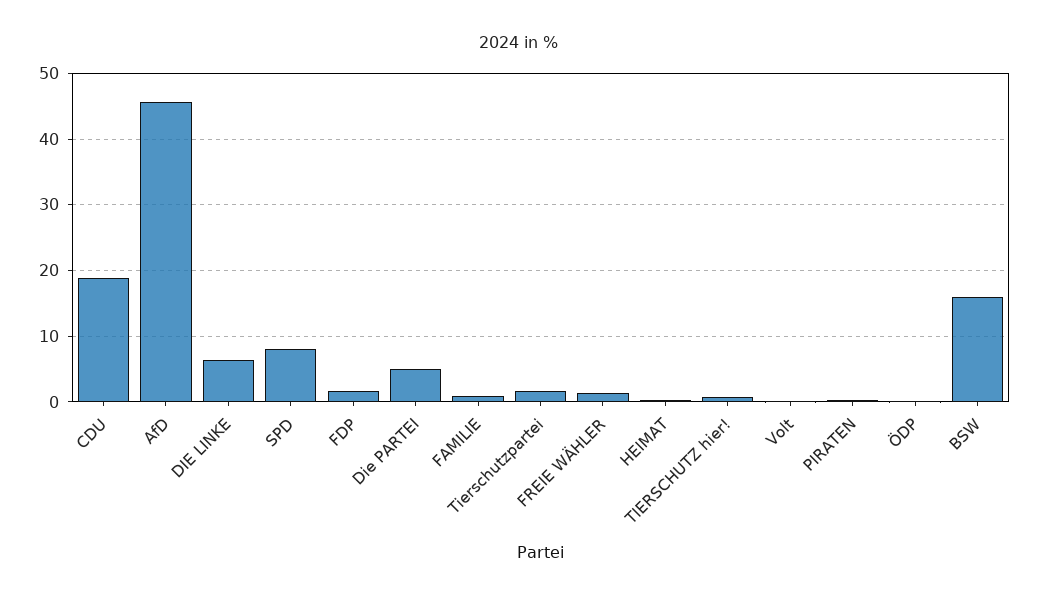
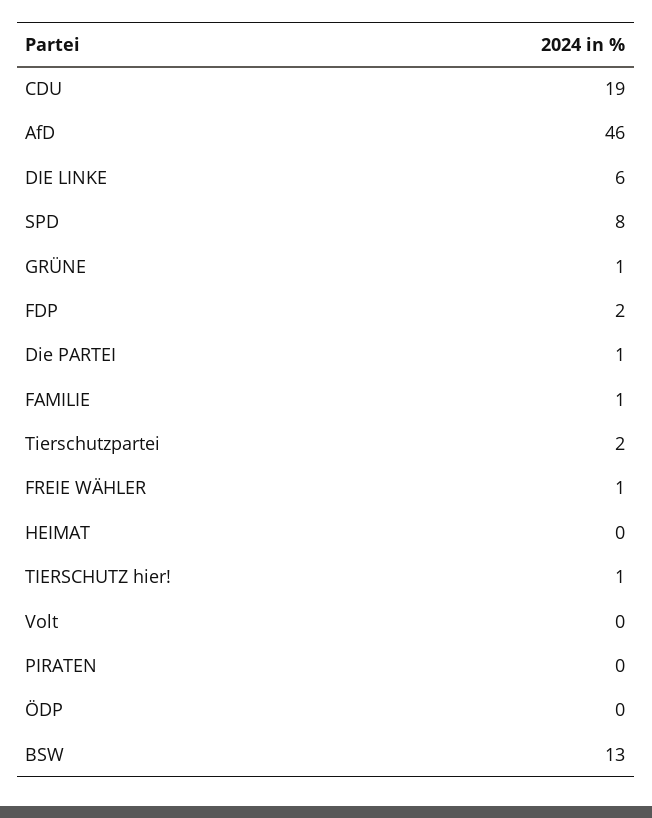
  {
    "CDU": 19,
    "AfD": 46,
    "DIE LINKE": 6,
    "SPD": 8,
    "FDP": 2,
-   "Die PARTEI": 5,
+   "Die PARTEI": 1,
    "FAMILIE": 1,
    "Tierschutzpartei": 2,
    "FREIE WÄHLER": 1,
    "HEIMAT": 0,
    "TIERSCHUTZ hier!": 1,
    "Volt": 0,
    "PIRATEN": 0,
    "ÖDP": 0,
-   "BSW": 16
+   "BSW": 13,
+   "GRÜNE": 1
  }

